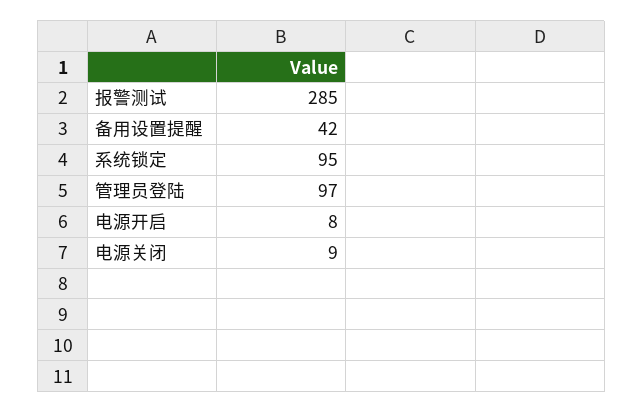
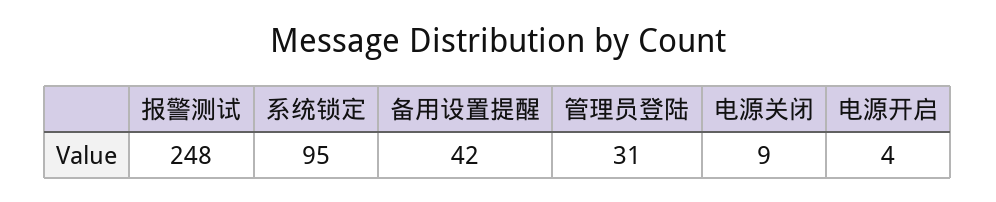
  {
-   "报警测试": 285,
+   "报警测试": 248,
    "备用设置提醒": 42,
    "系统锁定": 95,
-   "管理员登陆": 97,
+   "管理员登陆": 31,
-   "电源开启": 8,
+   "电源开启": 4,
    "电源关闭": 9
  }

